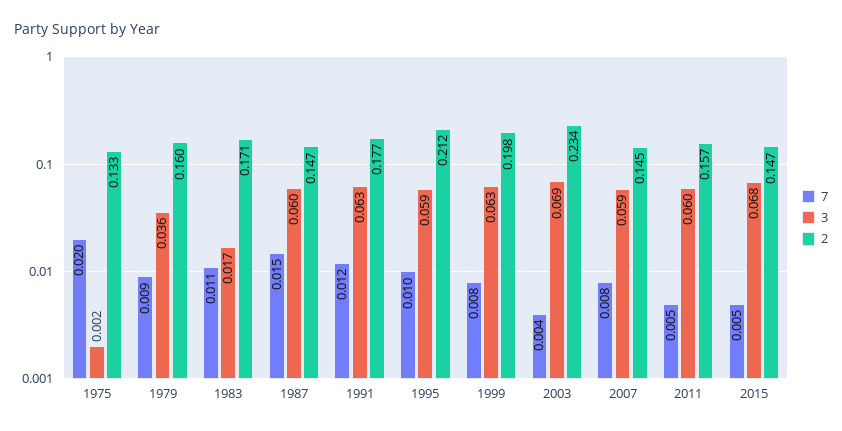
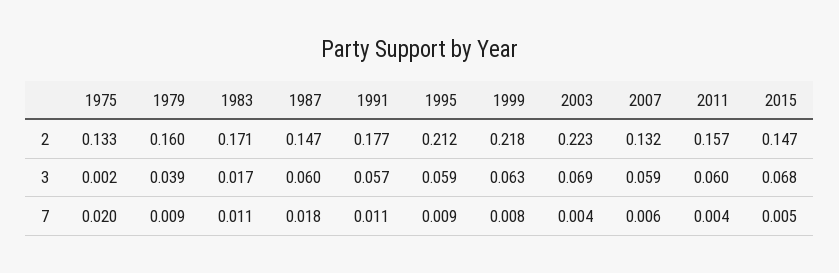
  {
    "7": {
      "1975": 0.02,
      "1979": 0.009,
      "1983": 0.011,
-     "1987": 0.015,
+     "1987": 0.018,
-     "1991": 0.012,
+     "1991": 0.011,
-     "1995": 0.01,
+     "1995": 0.009,
      "1999": 0.008,
      "2003": 0.004,
-     "2007": 0.008,
+     "2007": 0.006,
-     "2011": 0.005,
+     "2011": 0.004,
      "2015": 0.005
    },
    "3": {
      "1975": 0.002,
-     "1979": 0.036,
+     "1979": 0.039,
      "1983": 0.017,
      "1987": 0.06,
-     "1991": 0.063,
+     "1991": 0.057,
      "1995": 0.059,
      "1999": 0.063,
      "2003": 0.069,
      "2007": 0.059,
      "2011": 0.06,
      "2015": 0.068
    },
    "2": {
      "1975": 0.133,
      "1979": 0.16,
      "1983": 0.171,
      "1987": 0.147,
      "1991": 0.177,
      "1995": 0.212,
-     "1999": 0.198,
+     "1999": 0.218,
-     "2003": 0.234,
+     "2003": 0.223,
-     "2007": 0.145,
+     "2007": 0.132,
      "2011": 0.157,
      "2015": 0.147
    }
  }

